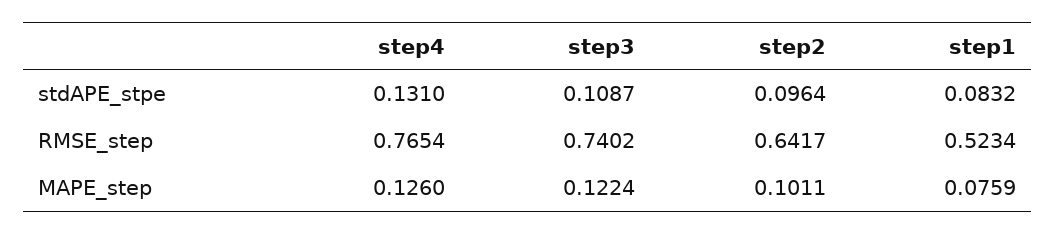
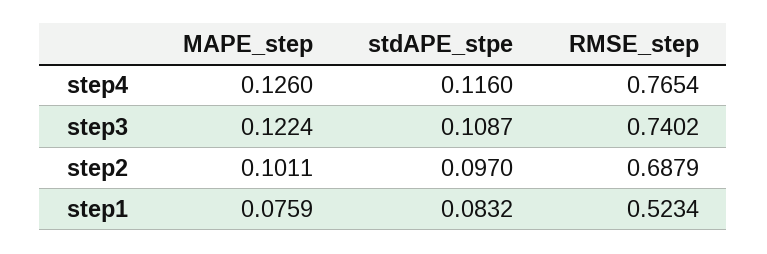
  {
    "step4": {
-     "stdAPE_stpe": 0.131,
+     "stdAPE_stpe": 0.116,
      "RMSE_step": 0.7654,
      "MAPE_step": 0.126
    },
    "step3": {
      "stdAPE_stpe": 0.1087,
      "RMSE_step": 0.7402,
      "MAPE_step": 0.1224
    },
    "step2": {
-     "stdAPE_stpe": 0.0964,
+     "stdAPE_stpe": 0.097,
-     "RMSE_step": 0.6417,
+     "RMSE_step": 0.6879,
      "MAPE_step": 0.1011
    },
    "step1": {
      "stdAPE_stpe": 0.0832,
      "RMSE_step": 0.5234,
      "MAPE_step": 0.0759
    }
  }

